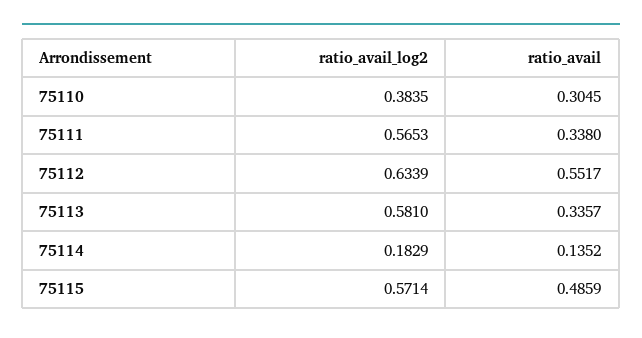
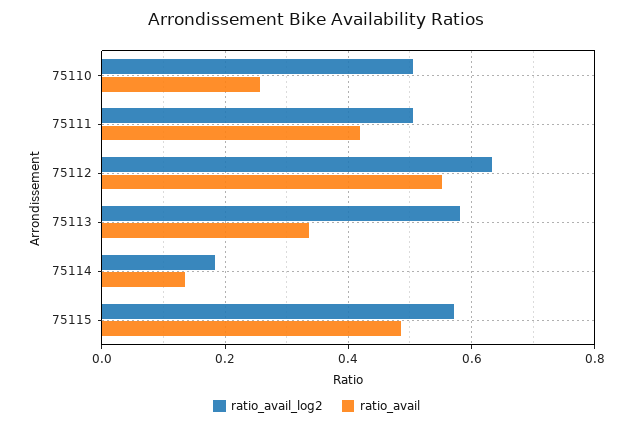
  {
    "ratio_avail_log2": {
-     "75110": 0.3835,
+     "75110": 0.5,
-     "75111": 0.5653,
+     "75111": 0.5,
      "75112": 0.6339,
      "75113": 0.581,
      "75114": 0.1829,
      "75115": 0.5714
    },
    "ratio_avail": {
-     "75110": 0.3045,
+     "75110": 0.26,
-     "75111": 0.338,
+     "75111": 0.42,
      "75112": 0.5517,
      "75113": 0.3357,
      "75114": 0.1352,
      "75115": 0.4859
    }
  }

